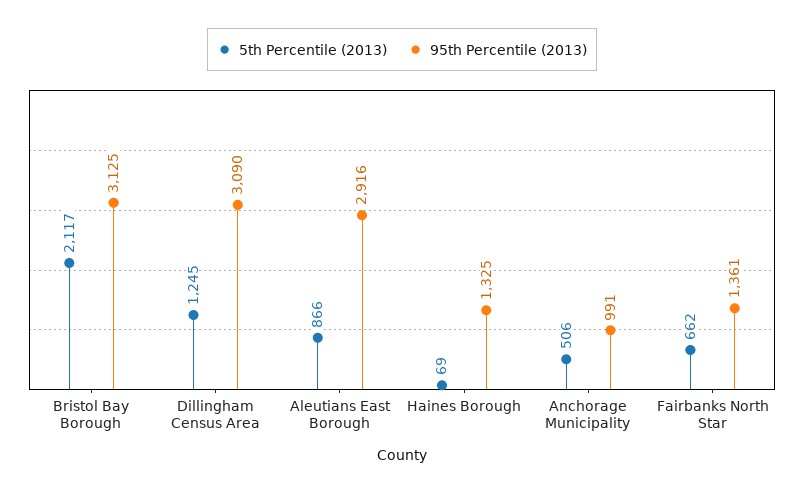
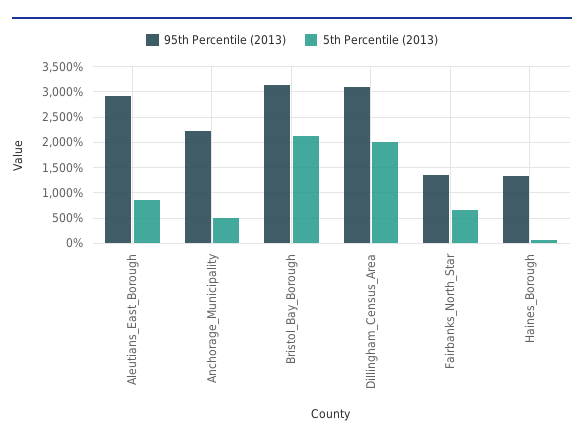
  {
    "5th Percentile (2013)": {
      "Bristol Bay Borough": 2117,
-     "Dillingham Census Area": 1245,
+     "Dillingham Census Area": 2000,
      "Aleutians East Borough": 866,
      "Haines Borough": 69,
      "Anchorage Municipality": 506,
      "Fairbanks North Star": 662
    },
    "95th Percentile (2013)": {
      "Bristol Bay Borough": 3125,
      "Dillingham Census Area": 3090,
      "Aleutians East Borough": 2916,
      "Haines Borough": 1325,
-     "Anchorage Municipality": 991,
+     "Anchorage Municipality": 2250,
      "Fairbanks North Star": 1361
    }
  }

